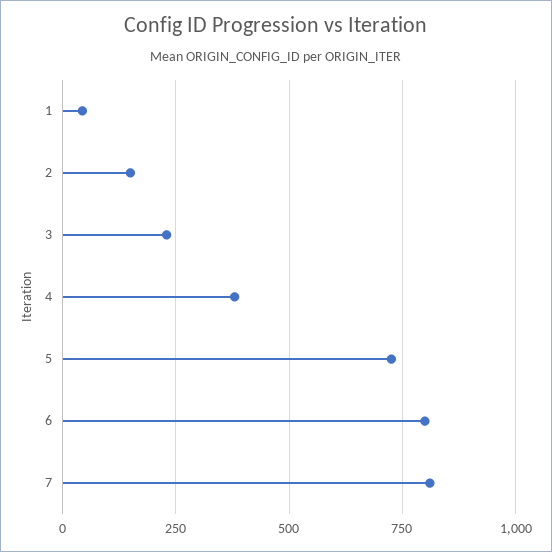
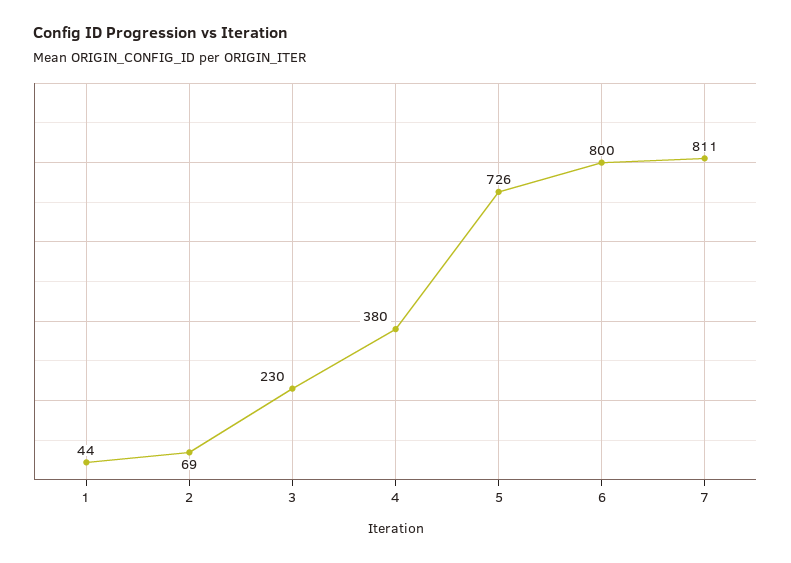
  {
    "1": 44,
-   "2": 150,
+   "2": 69,
    "3": 230,
    "4": 380,
    "5": 726,
    "6": 800,
    "7": 811
  }

